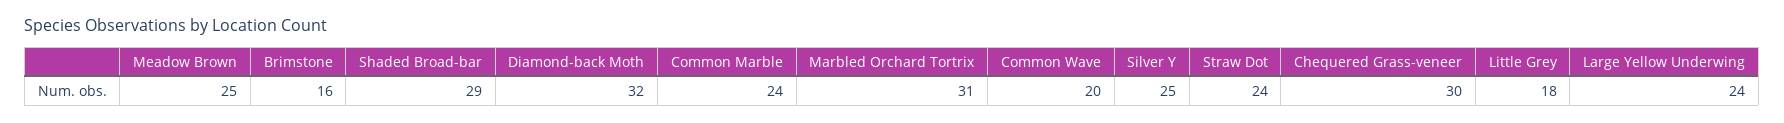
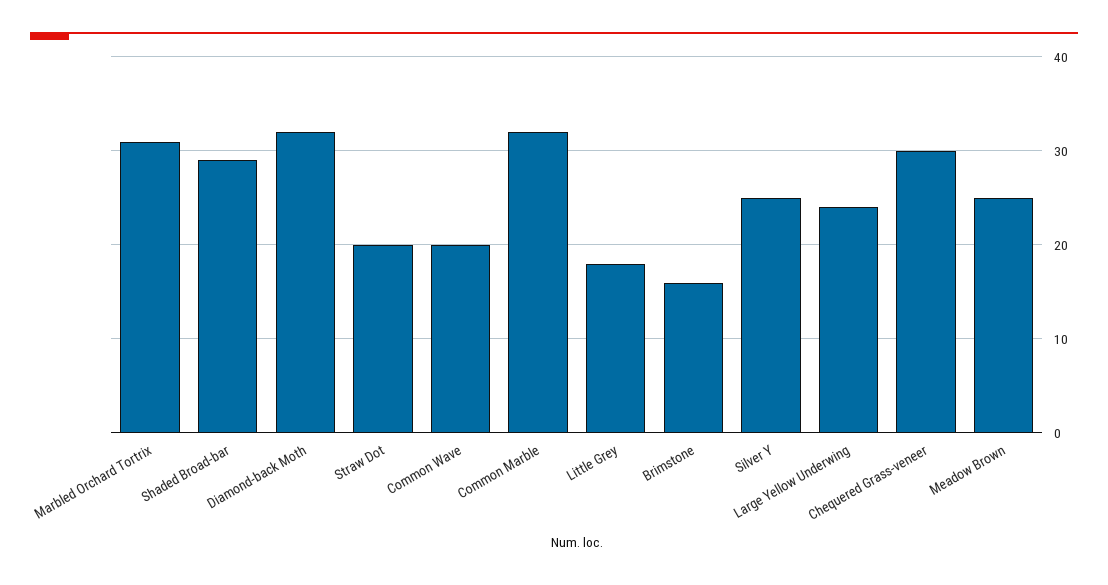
  {
    "Meadow Brown": 25,
    "Brimstone": 16,
    "Shaded Broad-bar": 29,
    "Diamond-back Moth": 32,
-   "Common Marble": 24,
+   "Common Marble": 32,
    "Marbled Orchard Tortrix": 31,
    "Common Wave": 20,
    "Silver Y": 25,
-   "Straw Dot": 24,
+   "Straw Dot": 20,
    "Chequered Grass-veneer": 30,
    "Little Grey": 18,
    "Large Yellow Underwing": 24
  }

